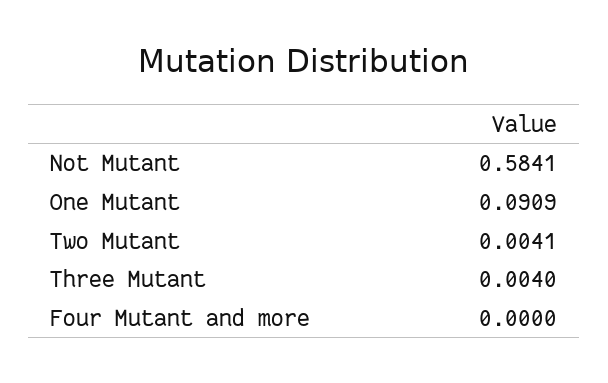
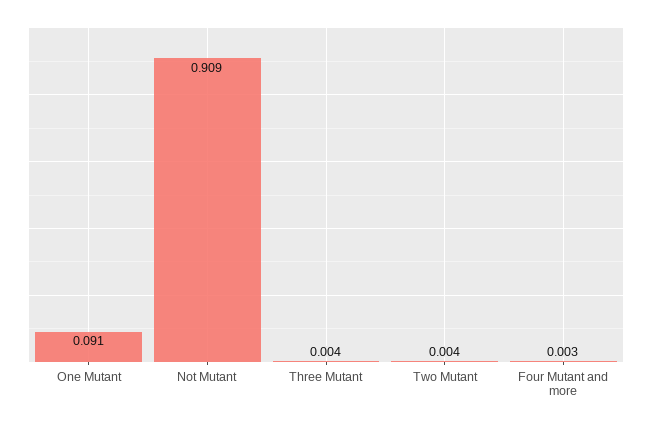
  {
-   "Not Mutant": 0.5841,
+   "Not Mutant": 0.909,
    "One Mutant": 0.0909,
    "Two Mutant": 0.0041,
    "Three Mutant": 0.004,
-   "Four Mutant and more": 0
+   "Four Mutant and more": 0.003
  }

